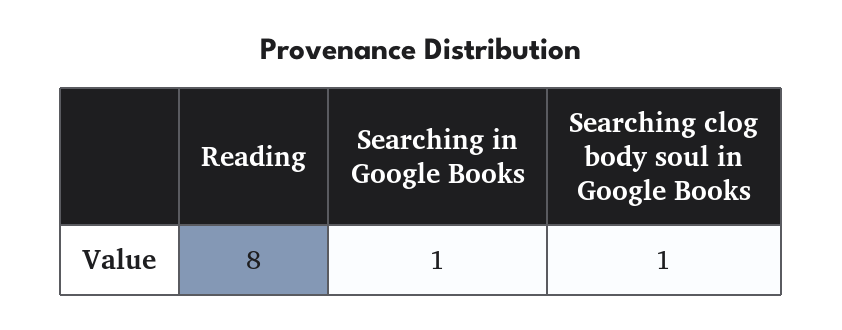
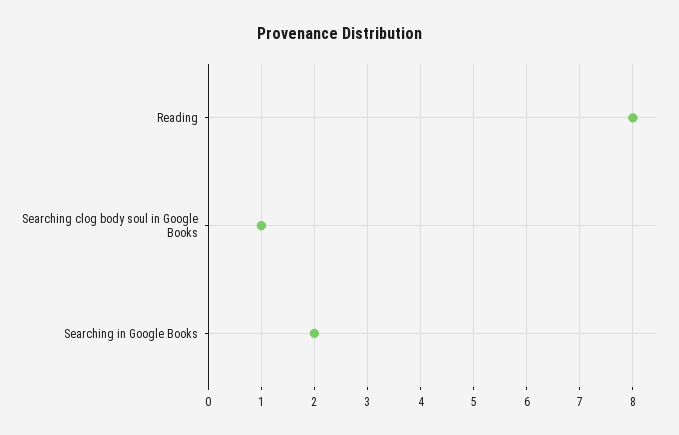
  {
    "Reading": 8,
-   "Searching in Google Books": 1,
+   "Searching in Google Books": 2,
    "Searching clog body soul in Google Books": 1
  }

